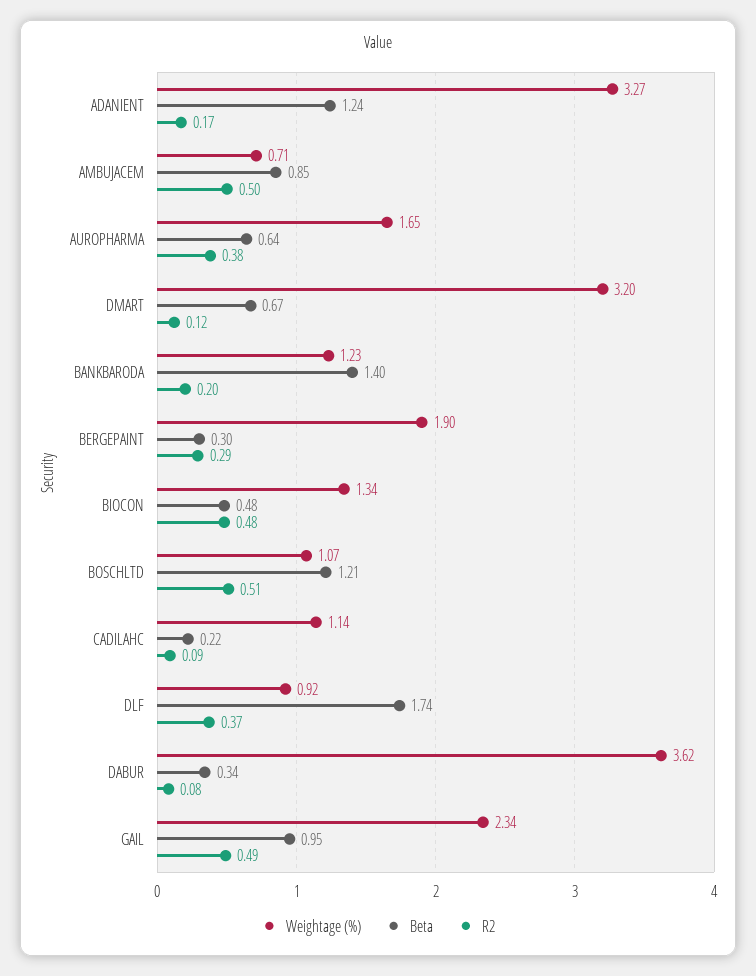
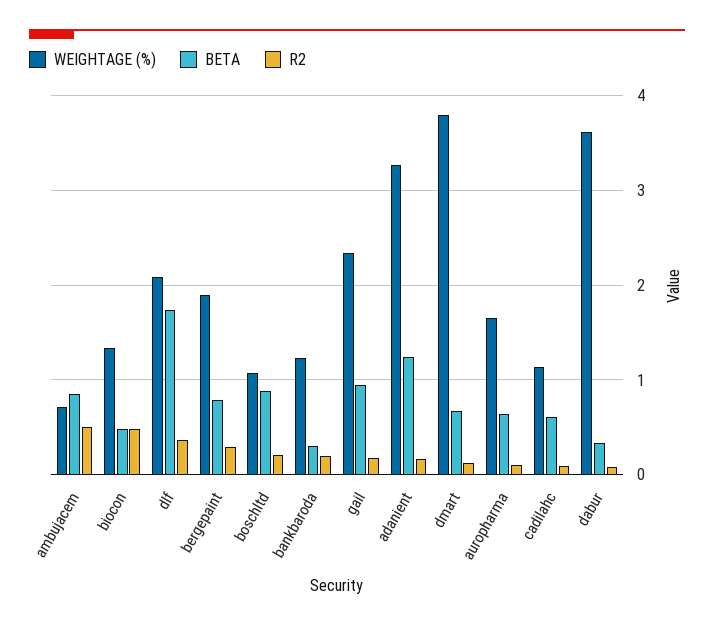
  {
    "Weightage (%)": {
      "ADANIENT": 3.27,
      "AMBUJACEM": 0.71,
      "AUROPHARMA": 1.65,
-     "DMART": 3.2,
+     "DMART": 3.8,
      "BANKBARODA": 1.23,
      "BERGEPAINT": 1.9,
      "BIOCON": 1.34,
      "BOSCHLTD": 1.07,
      "CADILAHC": 1.14,
-     "DLF": 0.92,
+     "DLF": 2.1,
      "DABUR": 3.62,
      "GAIL": 2.34
    },
    "Beta": {
      "ADANIENT": 1.24,
      "AMBUJACEM": 0.85,
      "AUROPHARMA": 0.64,
      "DMART": 0.67,
-     "BANKBARODA": 1.4,
+     "BANKBARODA": 0.3,
-     "BERGEPAINT": 0.3,
+     "BERGEPAINT": 0.8,
      "BIOCON": 0.48,
-     "BOSCHLTD": 1.21,
+     "BOSCHLTD": 0.9,
-     "CADILAHC": 0.22,
+     "CADILAHC": 0.6,
      "DLF": 1.74,
      "DABUR": 0.34,
      "GAIL": 0.95
    },
    "R2": {
      "ADANIENT": 0.17,
      "AMBUJACEM": 0.5,
-     "AUROPHARMA": 0.38,
+     "AUROPHARMA": 0.1,
      "DMART": 0.12,
      "BANKBARODA": 0.2,
      "BERGEPAINT": 0.29,
      "BIOCON": 0.48,
-     "BOSCHLTD": 0.51,
+     "BOSCHLTD": 0.2,
      "CADILAHC": 0.09,
      "DLF": 0.37,
      "DABUR": 0.08,
-     "GAIL": 0.49
+     "GAIL": 0.2
    }
  }

